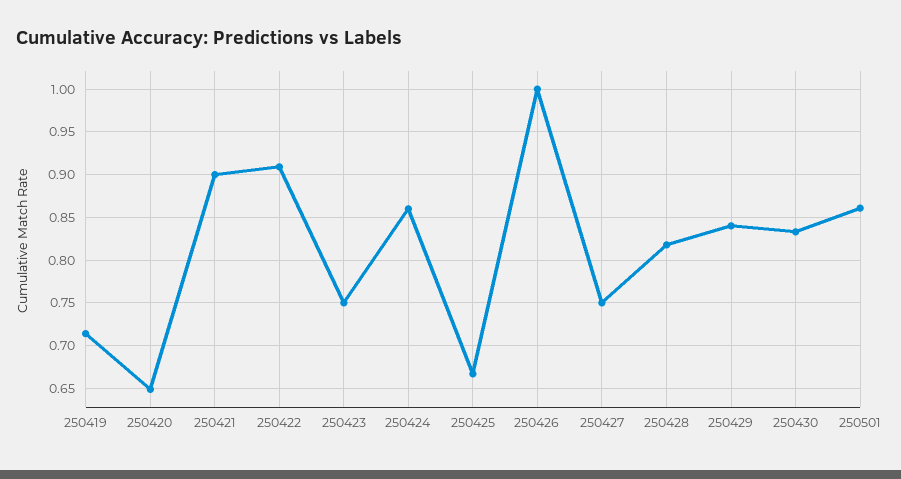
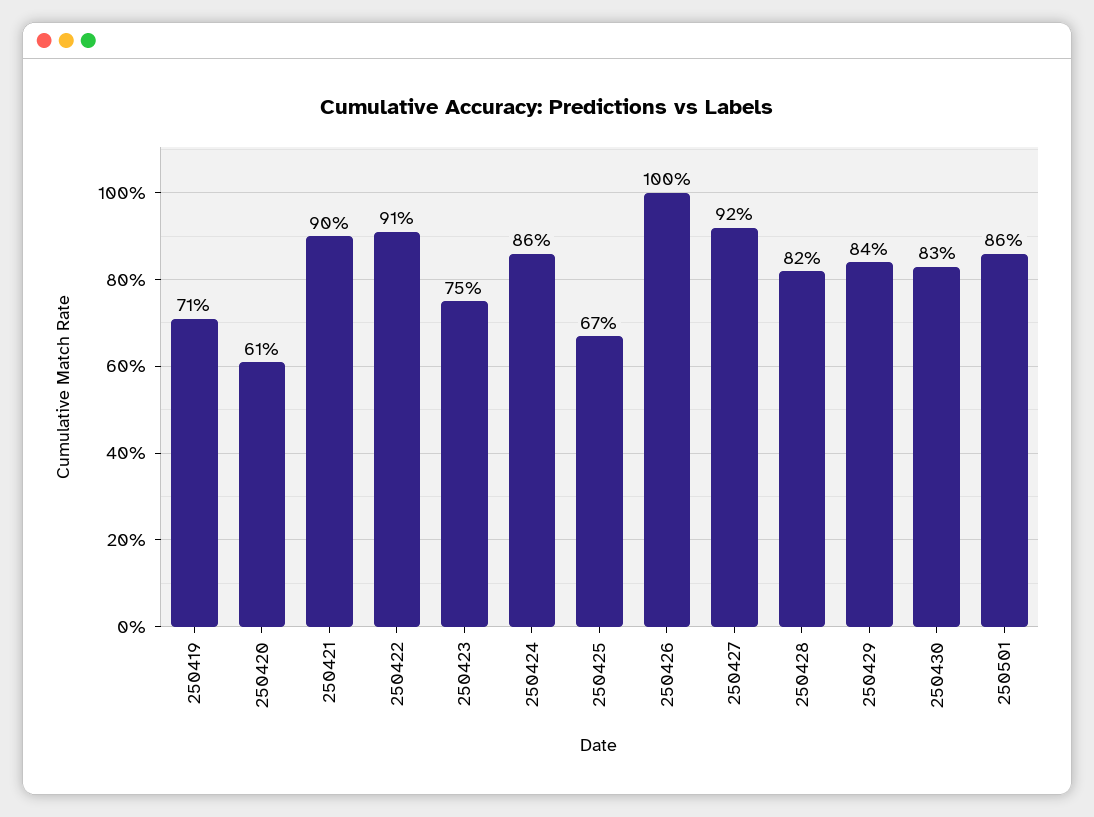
  {
    "250419": 0.71,
-   "250420": 0.65,
+   "250420": 0.61,
    "250421": 0.9,
    "250422": 0.91,
    "250423": 0.75,
    "250424": 0.86,
    "250425": 0.67,
    "250426": 1,
-   "250427": 0.75,
+   "250427": 0.92,
    "250428": 0.82,
    "250429": 0.84,
    "250430": 0.83,
    "250501": 0.86
  }

